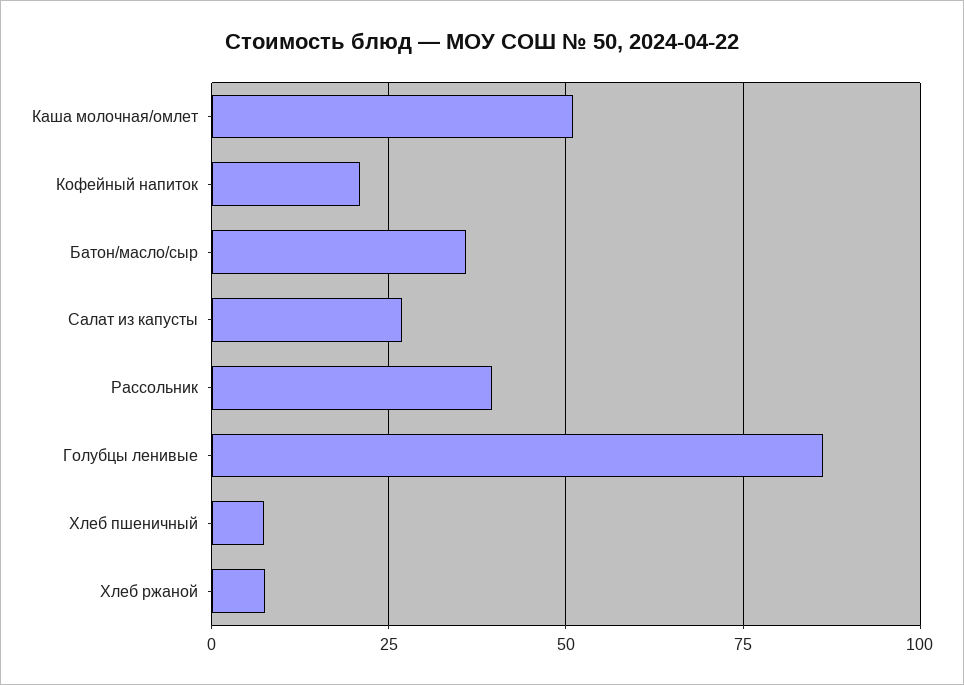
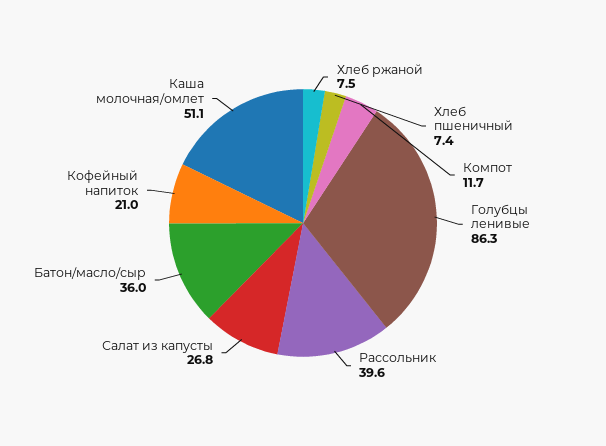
  {
    "Каша молочная/омлет": 51.1,
    "Кофейный напиток": 21,
    "Батон/масло/сыр": 36,
    "Салат из капусты": 26.8,
    "Рассольник": 39.6,
    "Голубцы ленивые": 86.3,
    "Хлеб пшеничный": 7.4,
-   "Хлеб ржаной": 7.5
+   "Хлеб ржаной": 7.5,
+   "Компот": 11.7
  }

